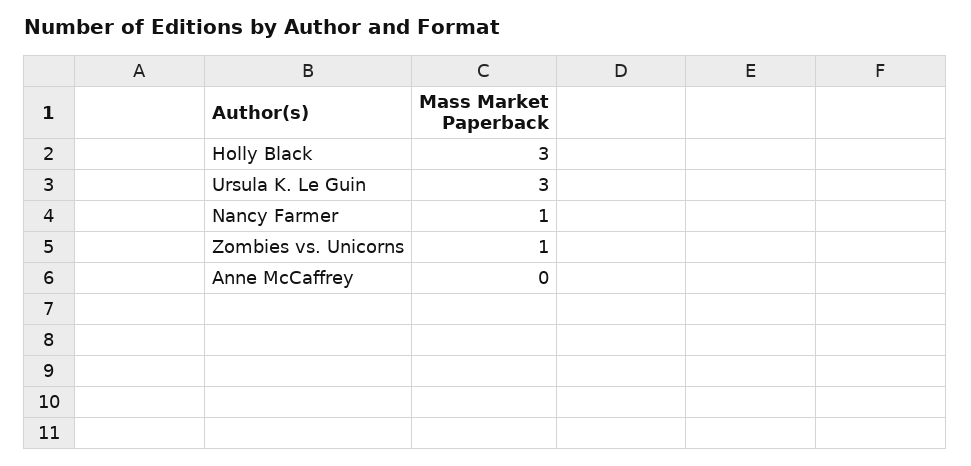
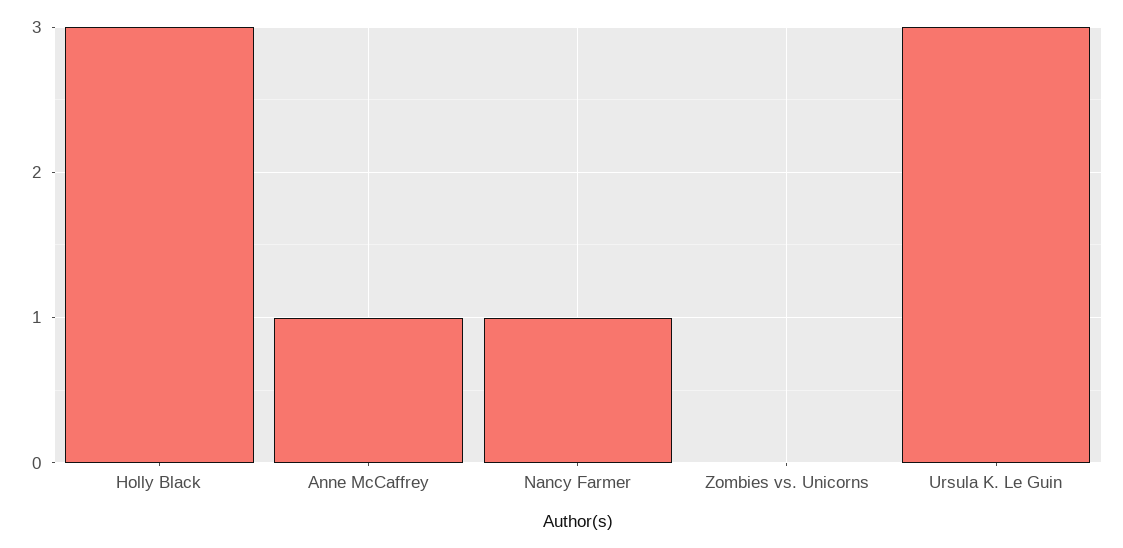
  {
    "Holly Black": 3,
    "Ursula K. Le Guin": 3,
    "Nancy Farmer": 1,
-   "Zombies vs. Unicorns": 1,
+   "Zombies vs. Unicorns": 0,
-   "Anne McCaffrey": 0
+   "Anne McCaffrey": 1
  }

